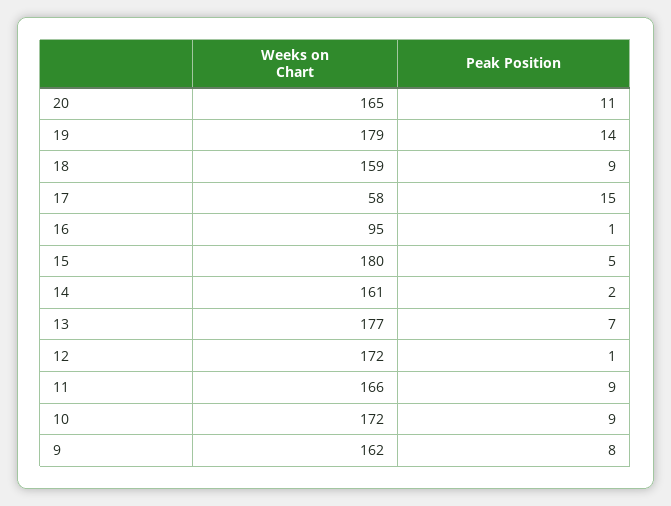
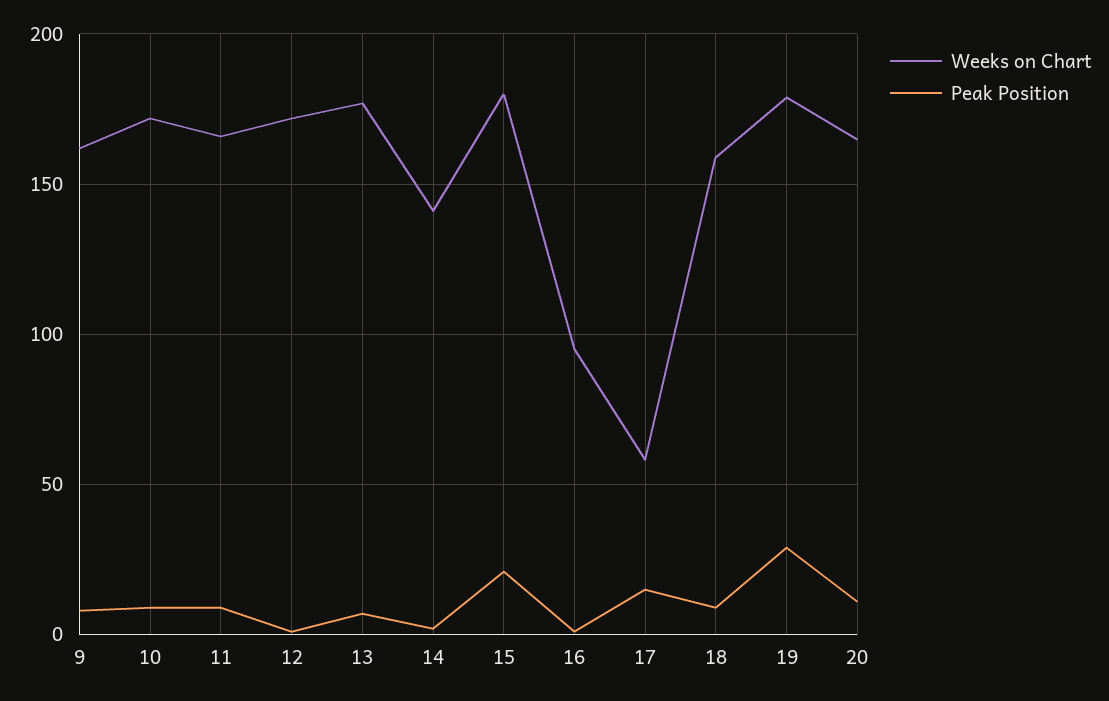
  {
    "Weeks on Chart": {
      "20": 165,
      "19": 179,
      "18": 159,
      "17": 58,
      "16": 95,
      "15": 180,
-     "14": 161,
+     "14": 140,
      "13": 177,
      "12": 172,
      "11": 166,
      "10": 172,
      "9": 162
    },
    "Peak Position": {
      "20": 11,
-     "19": 14,
+     "19": 30,
      "18": 9,
      "17": 15,
      "16": 1,
-     "15": 5,
+     "15": 20,
      "14": 2,
      "13": 7,
      "12": 1,
      "11": 9,
      "10": 9,
      "9": 8
    }
  }

